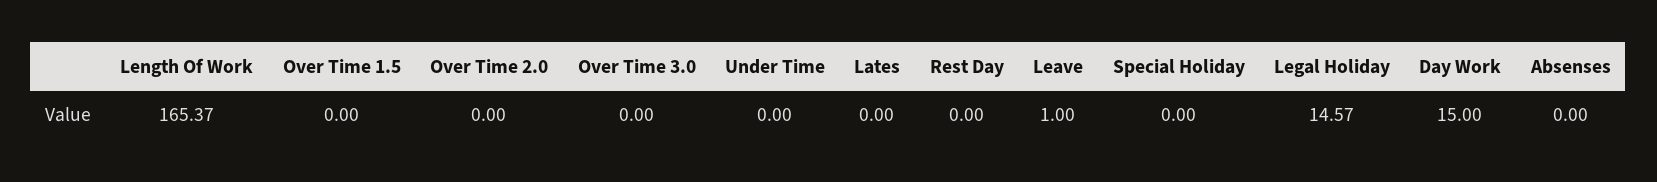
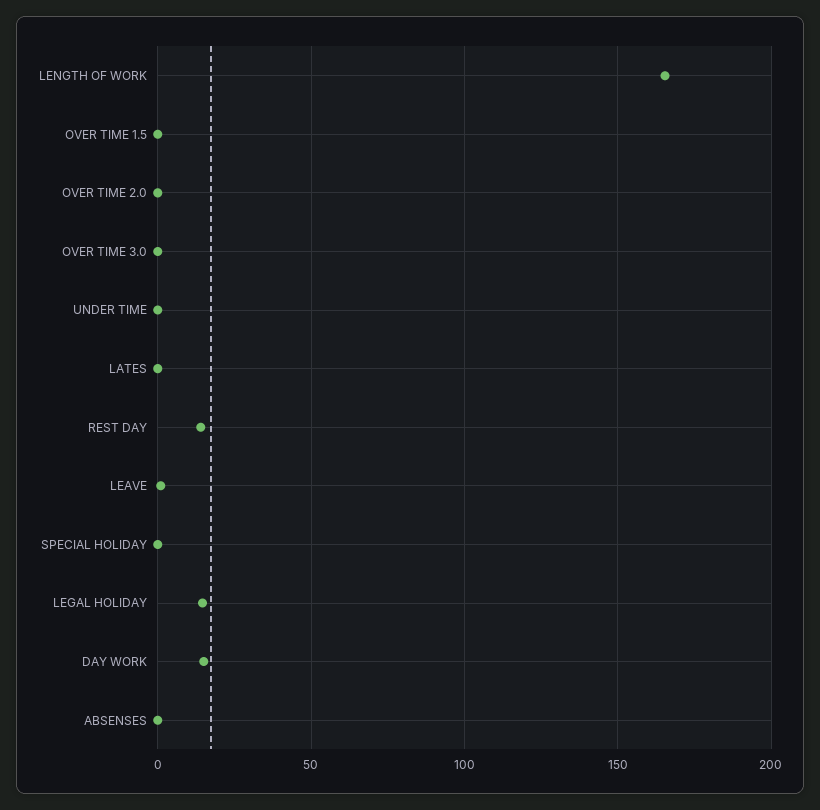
  {
    "Length Of Work": 165.37,
    "Over Time 1.5": 0,
    "Over Time 2.0": 0,
    "Over Time 3.0": 0,
    "Under Time": 0,
    "Lates": 0,
-   "Rest Day": 0,
+   "Rest Day": 15,
    "Leave": 1,
    "Special Holiday": 0,
    "Legal Holiday": 14.57,
    "Day Work": 15,
    "Absenses": 0
  }

